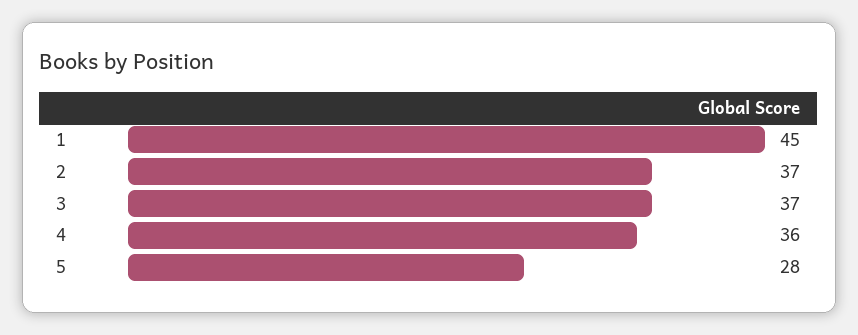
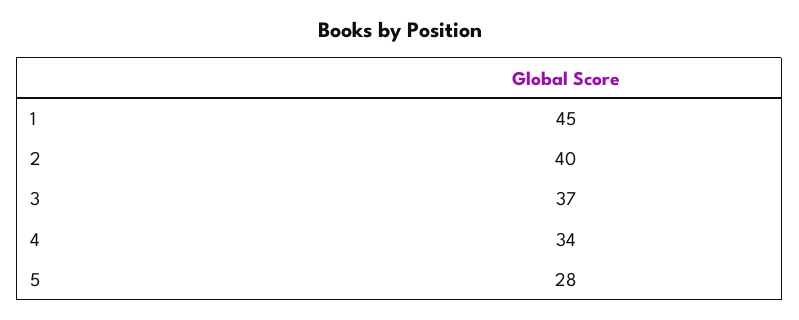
  {
    "1": 45,
-   "2": 37,
+   "2": 40,
    "3": 37,
-   "4": 36,
+   "4": 34,
    "5": 28
  }

